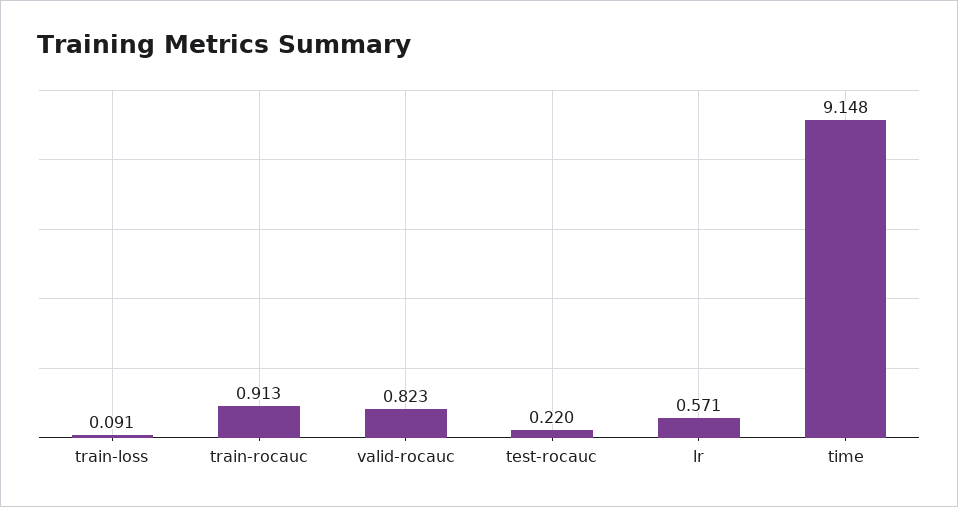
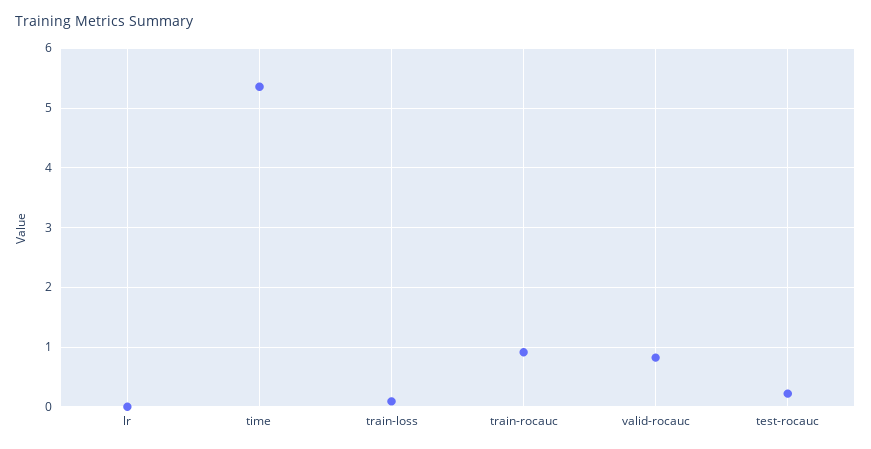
  {
    "train-loss": 0.091,
    "train-rocauc": 0.913,
    "valid-rocauc": 0.823,
    "test-rocauc": 0.22,
-   "lr": 0.571,
+   "lr": 0,
-   "time": 9.148
+   "time": 5.4
  }

